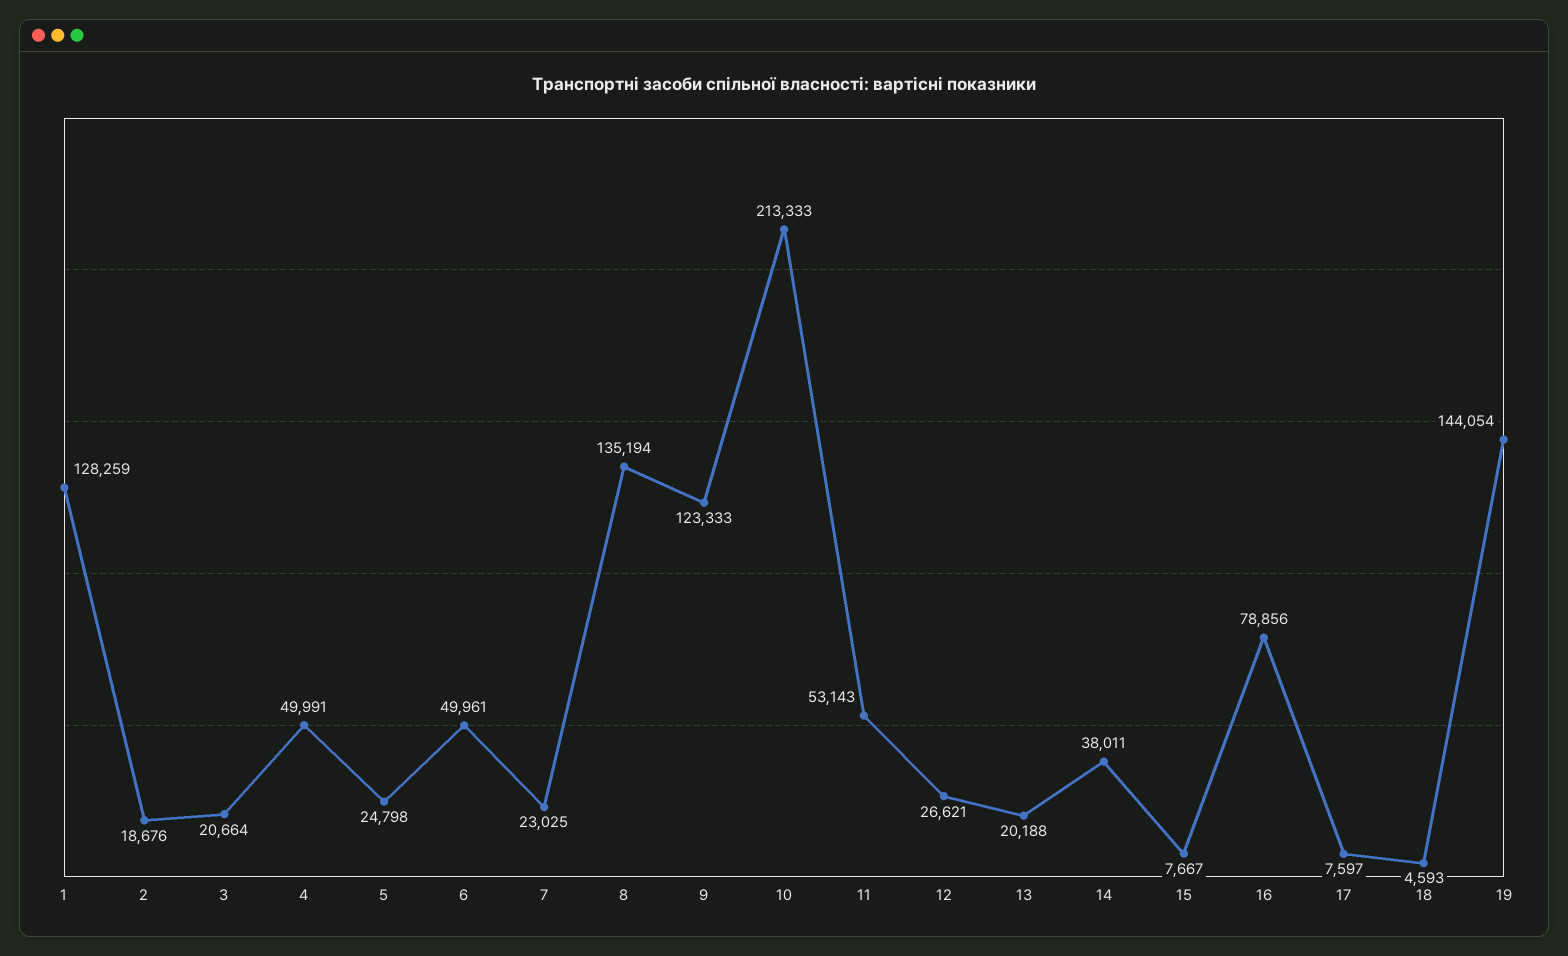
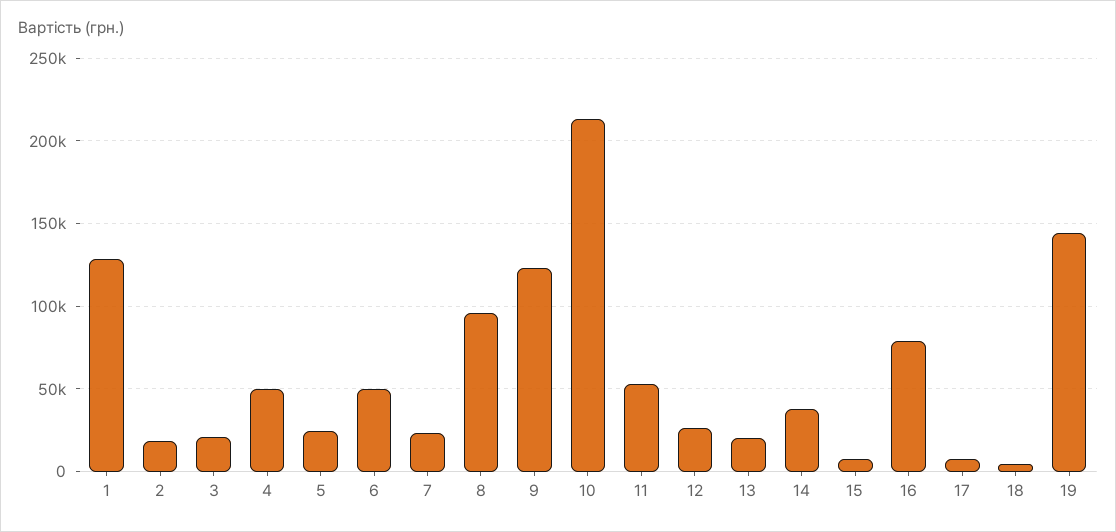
  {
    "1": 128259,
    "2": 18676,
    "3": 20664,
    "4": 49991,
    "5": 24798,
    "6": 49961,
    "7": 23025,
-   "8": 135194,
+   "8": 95000,
    "9": 123333,
    "10": 213333,
    "11": 53143,
    "12": 26621,
    "13": 20188,
    "14": 38011,
    "15": 7667,
    "16": 78856,
    "17": 7597,
    "18": 4593,
    "19": 144054
  }

